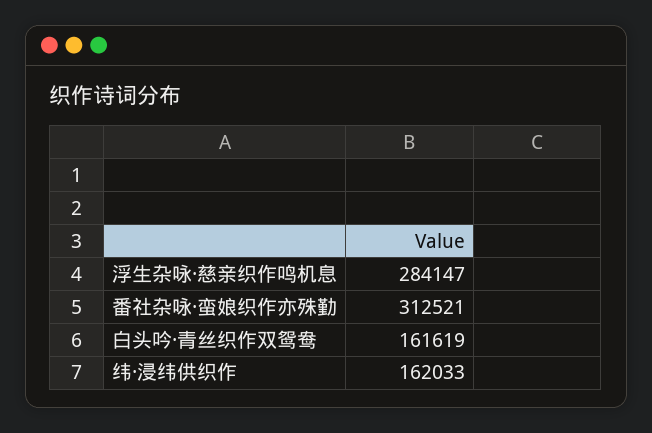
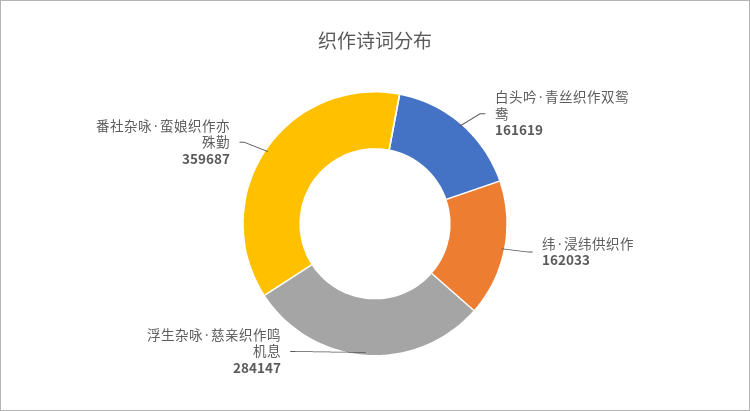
  {
    "浮生杂咏·慈亲织作鸣机息": 284147,
-   "番社杂咏·蛮娘织作亦殊勤": 312521,
+   "番社杂咏·蛮娘织作亦殊勤": 359687,
    "白头吟·青丝织作双鸳鸯": 161619,
    "纬·浸纬供织作": 162033
  }

